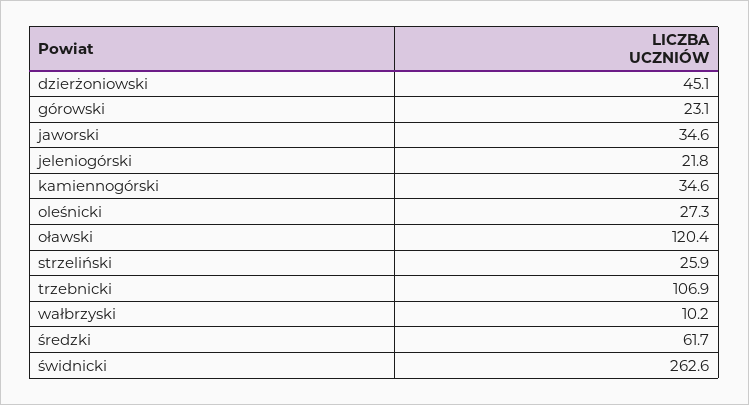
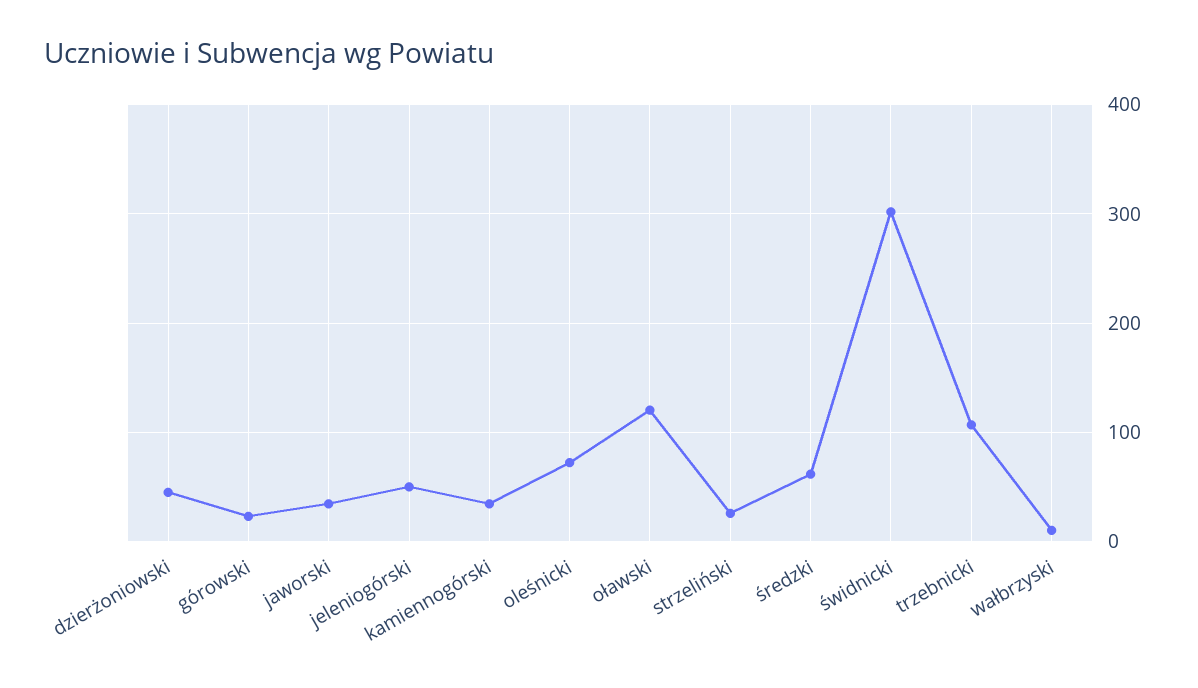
  {
    "dzierżoniowski": 45.1,
    "górowski": 23.1,
    "jaworski": 34.6,
-   "jeleniogórski": 21.8,
+   "jeleniogórski": 50,
    "kamiennogórski": 34.6,
-   "oleśnicki": 27.3,
+   "oleśnicki": 70,
    "oławski": 120.4,
    "strzeliński": 25.9,
    "trzebnicki": 106.9,
    "wałbrzyski": 10.2,
    "średzki": 61.7,
-   "świdnicki": 262.6
+   "świdnicki": 300
  }

